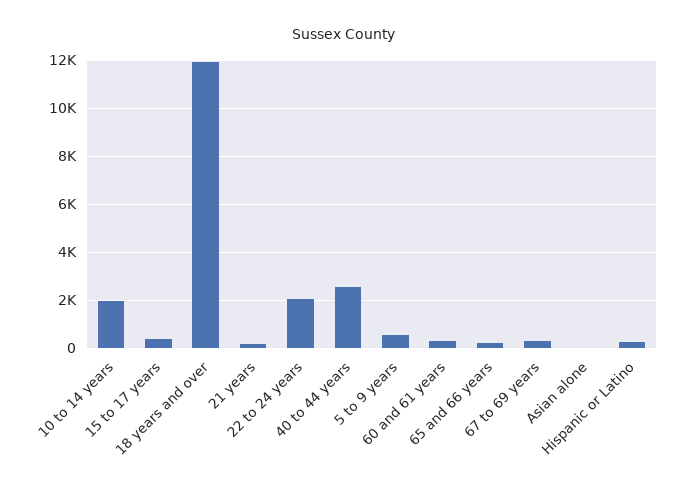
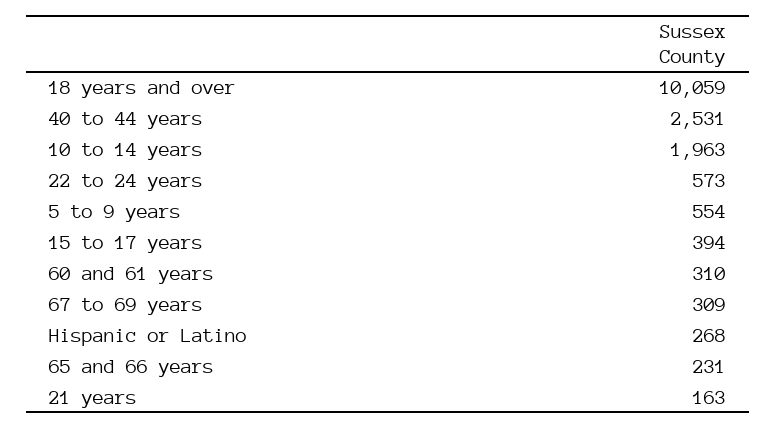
  {
    "10 to 14 years": 1963,
    "15 to 17 years": 394,
-   "18 years and over": 12000,
+   "18 years and over": 10059,
    "21 years": 163,
-   "22 to 24 years": 2000,
+   "22 to 24 years": 573,
    "40 to 44 years": 2531,
    "5 to 9 years": 554,
    "60 and 61 years": 310,
    "65 and 66 years": 231,
    "67 to 69 years": 309,
-   "Asian alone": 0,
    "Hispanic or Latino": 268
  }

